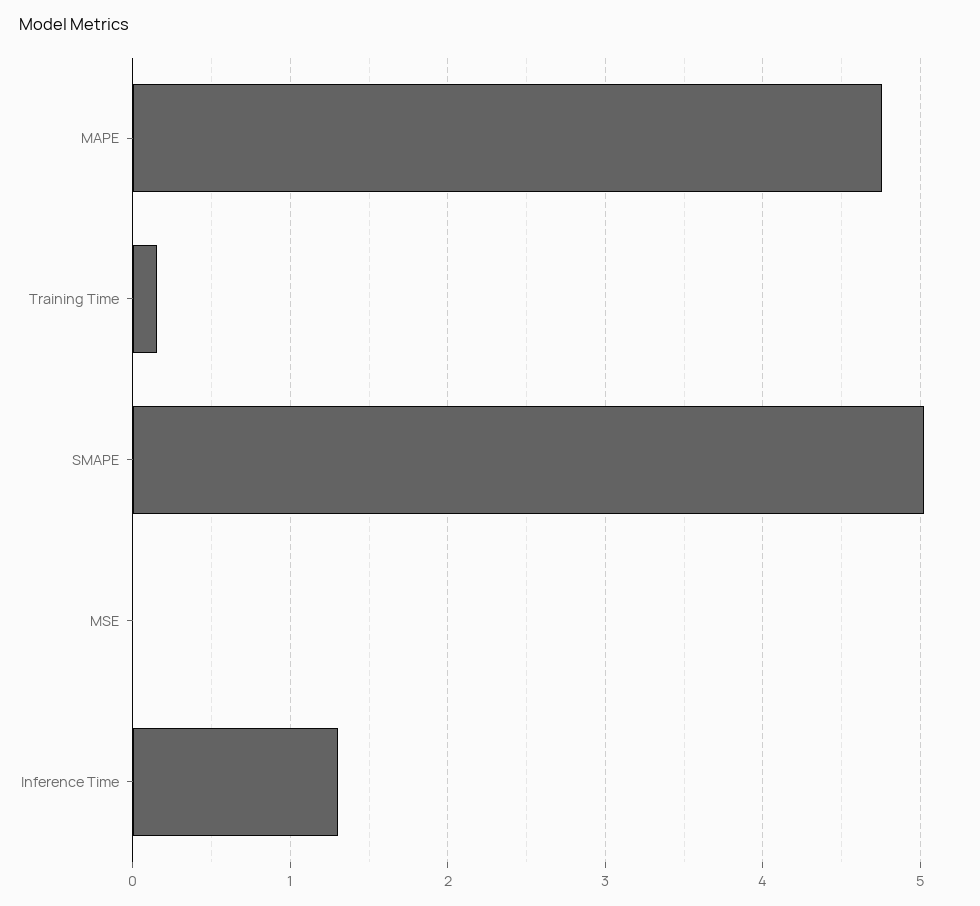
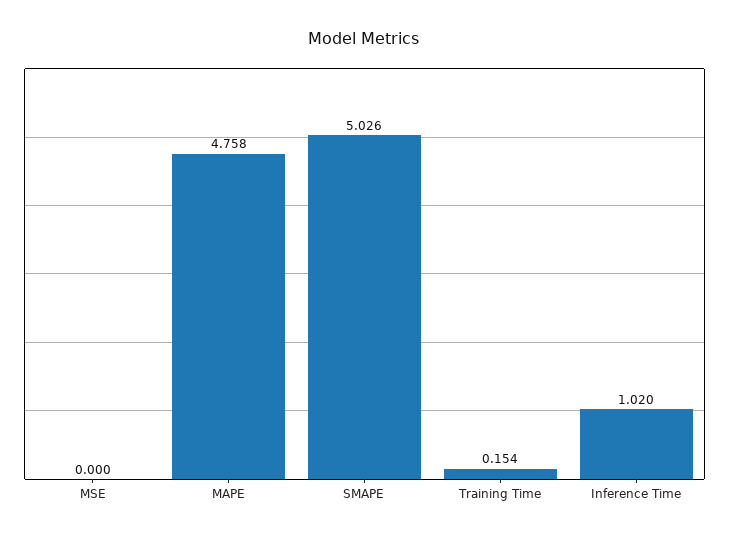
  {
    "MAPE": 4.758,
    "Training Time": 0.154,
    "SMAPE": 5.026,
    "MSE": 0,
-   "Inference Time": 1.3
+   "Inference Time": 1.02
  }

